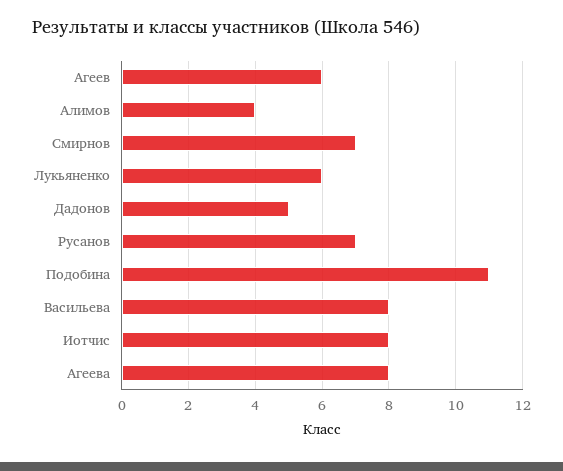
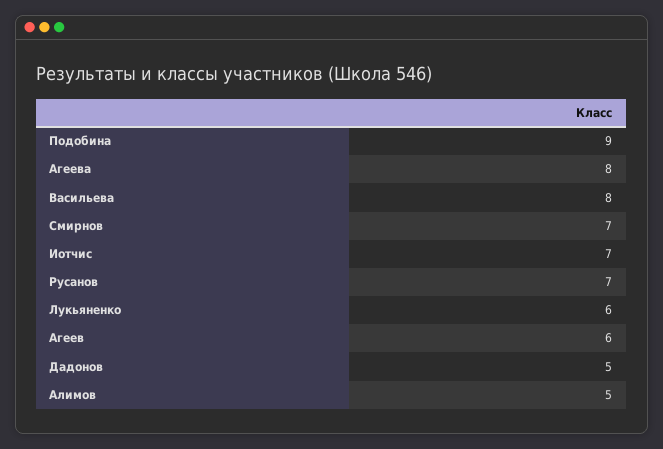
  {
    "Агеев": 6,
-   "Алимов": 4,
+   "Алимов": 5,
    "Смирнов": 7,
    "Лукьяненко": 6,
    "Дадонов": 5,
    "Русанов": 7,
-   "Подобина": 11,
+   "Подобина": 9,
    "Васильева": 8,
-   "Иотчис": 8,
+   "Иотчис": 7,
    "Агеева": 8
  }

